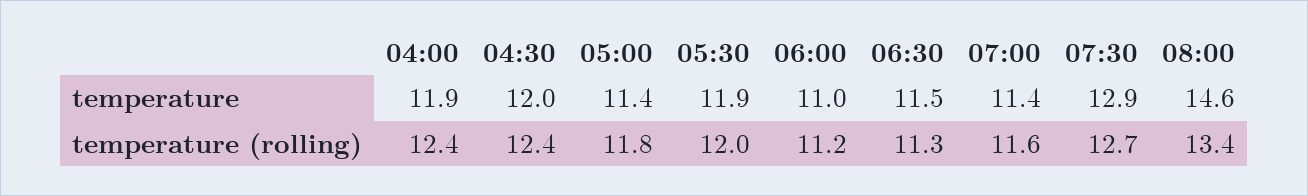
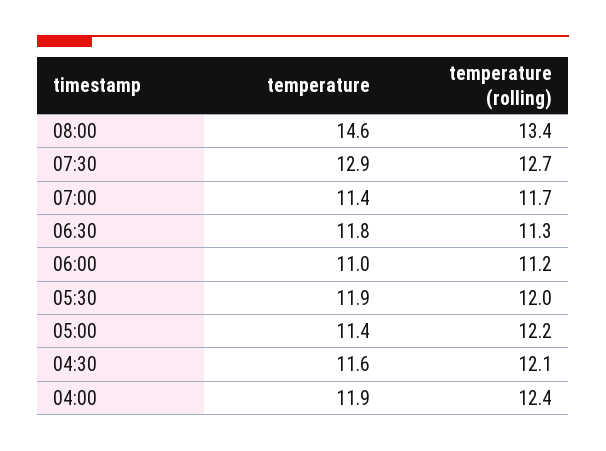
  {
    "04:00": {
      "temperature": 11.9,
      "temperature (rolling)": 12.4
    },
    "04:30": {
-     "temperature": 12,
+     "temperature": 11.6,
-     "temperature (rolling)": 12.4
+     "temperature (rolling)": 12.1
    },
    "05:00": {
      "temperature": 11.4,
-     "temperature (rolling)": 11.8
+     "temperature (rolling)": 12.2
    },
    "05:30": {
      "temperature": 11.9,
      "temperature (rolling)": 12
    },
    "06:00": {
      "temperature": 11,
      "temperature (rolling)": 11.2
    },
    "06:30": {
-     "temperature": 11.5,
+     "temperature": 11.8,
      "temperature (rolling)": 11.3
    },
    "07:00": {
      "temperature": 11.4,
-     "temperature (rolling)": 11.6
+     "temperature (rolling)": 11.7
    },
    "07:30": {
      "temperature": 12.9,
      "temperature (rolling)": 12.7
    },
    "08:00": {
      "temperature": 14.6,
      "temperature (rolling)": 13.4
    }
  }

